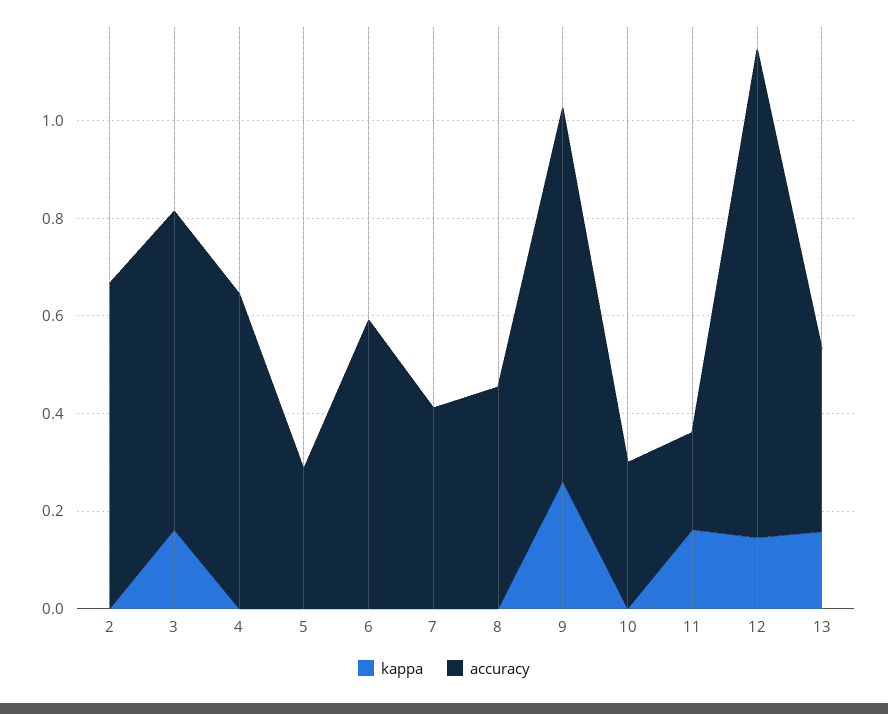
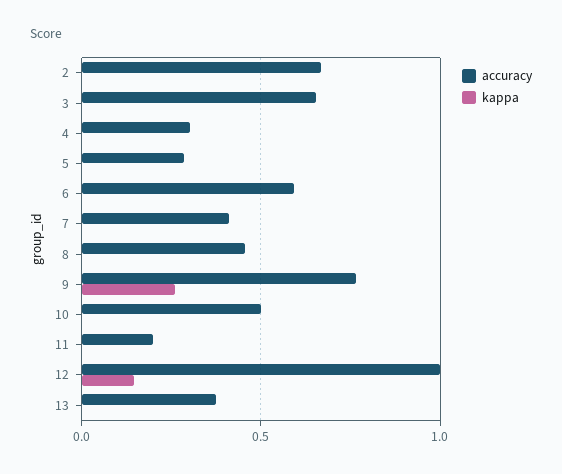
  {
    "kappa": {
      "2": 0,
-     "3": 0.15,
+     "3": 0,
      "4": 0,
      "5": 0,
      "6": 0,
      "7": 0,
      "8": 0,
      "9": 0.25,
      "10": 0,
-     "11": 0.15,
+     "11": 0,
      "12": 0.15,
-     "13": 0.15
+     "13": 0
    },
    "accuracy": {
      "2": 0.65,
      "3": 0.65,
-     "4": 0.65,
+     "4": 0.3,
      "5": 0.3,
      "6": 0.6,
      "7": 0.4,
      "8": 0.45,
      "9": 0.75,
-     "10": 0.3,
+     "10": 0.5,
      "11": 0.2,
      "12": 1,
      "13": 0.4
    }
  }

